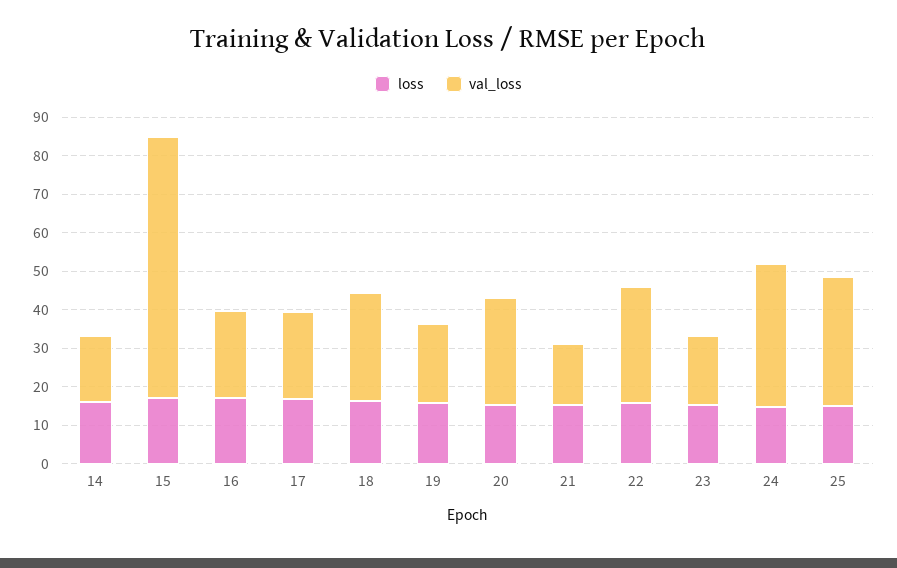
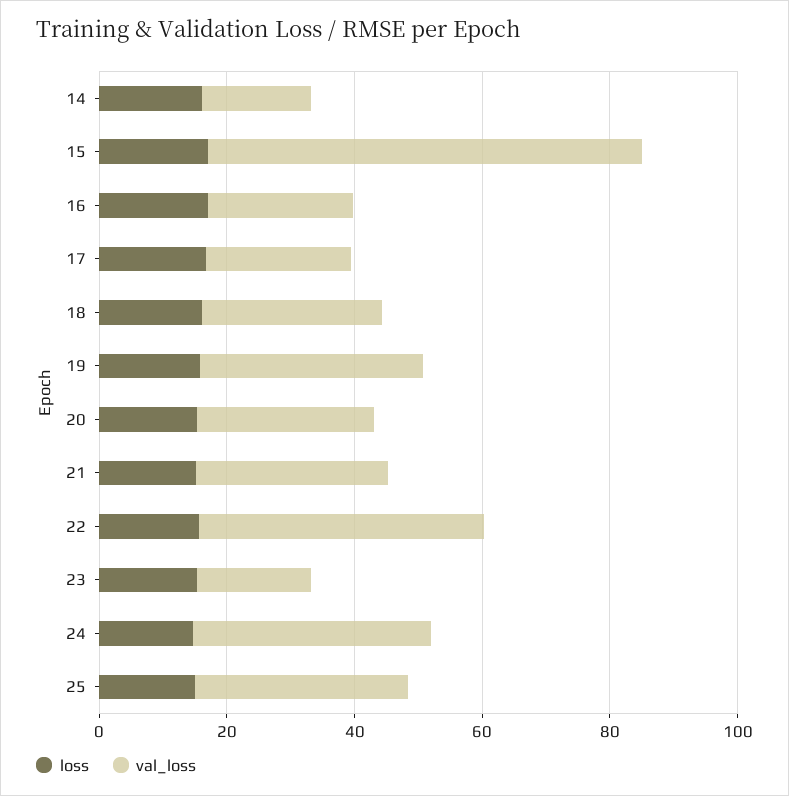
  {
    "loss": {
      "14": 15,
      "15": 17.5,
      "16": 17.5,
      "17": 17.5,
      "18": 15,
      "19": 15,
      "20": 15,
      "21": 15,
      "22": 15,
      "23": 15,
      "24": 15,
      "25": 15
    },
    "val_loss": {
      "14": 17.5,
      "15": 67.5,
      "16": 22.5,
      "17": 22.5,
      "18": 27.5,
-     "19": 20,
+     "19": 35,
      "20": 27.5,
-     "21": 15,
+     "21": 30,
-     "22": 30,
+     "22": 45,
      "23": 17.5,
      "24": 37.5,
      "25": 32.5
    }
  }

